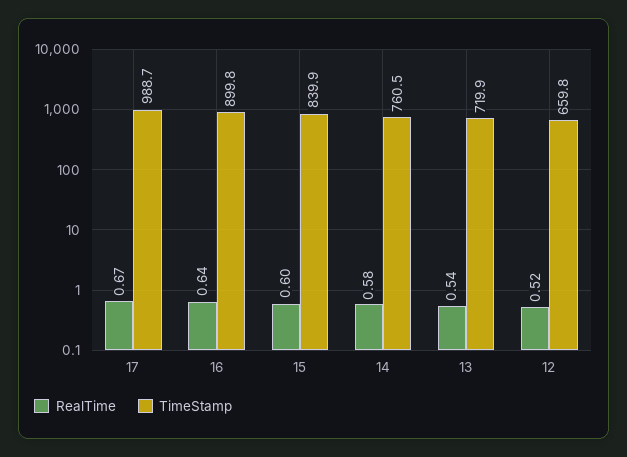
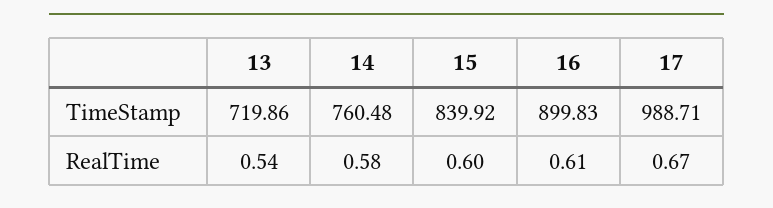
  {
    "RealTime": {
      "17": 0.67,
-     "16": 0.64,
+     "16": 0.61,
      "15": 0.6,
      "14": 0.58,
-     "13": 0.54,
+     "13": 0.54
-     "12": 0.52
    },
    "TimeStamp": {
      "17": 988.71,
      "16": 899.83,
      "15": 839.92,
      "14": 760.48,
-     "13": 719.86,
+     "13": 719.86
-     "12": 659.8
    }
  }

